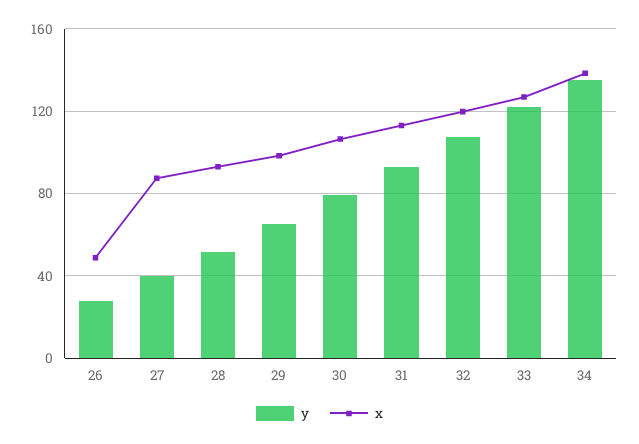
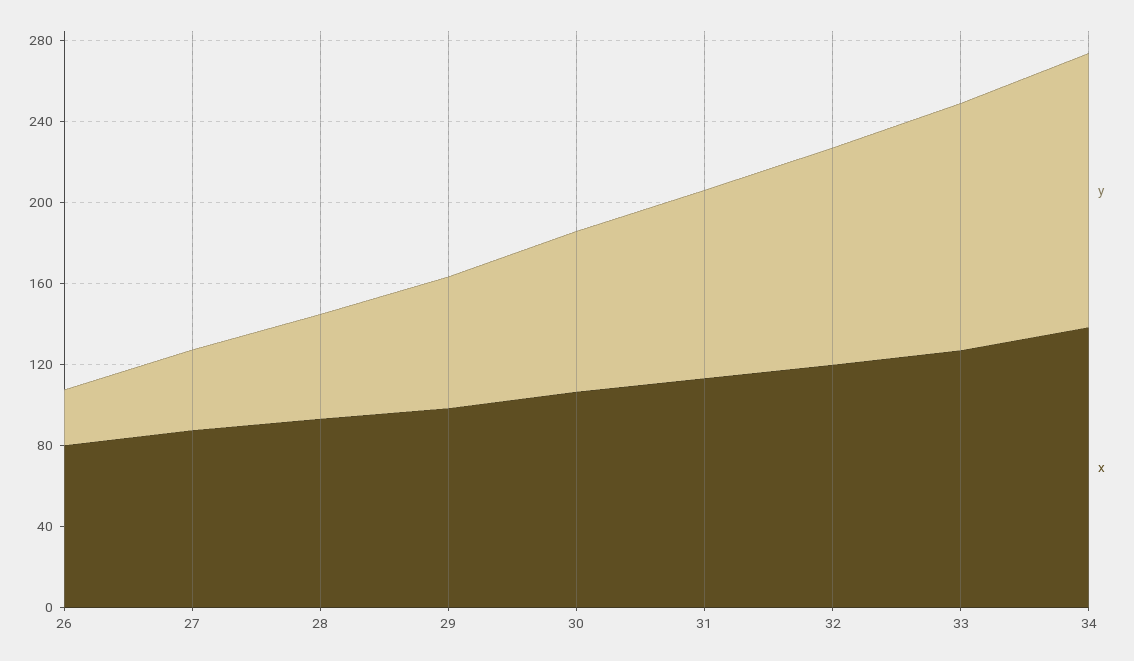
  {
    "y": {
      "26": 30,
      "27": 40,
      "28": 50,
      "29": 65,
      "30": 80,
      "31": 95,
      "32": 105,
      "33": 120,
      "34": 135
    },
    "x": {
-     "26": 50,
+     "26": 80,
      "27": 85,
      "28": 95,
      "29": 100,
      "30": 105,
      "31": 115,
      "32": 120,
      "33": 125,
      "34": 140
    }
  }

